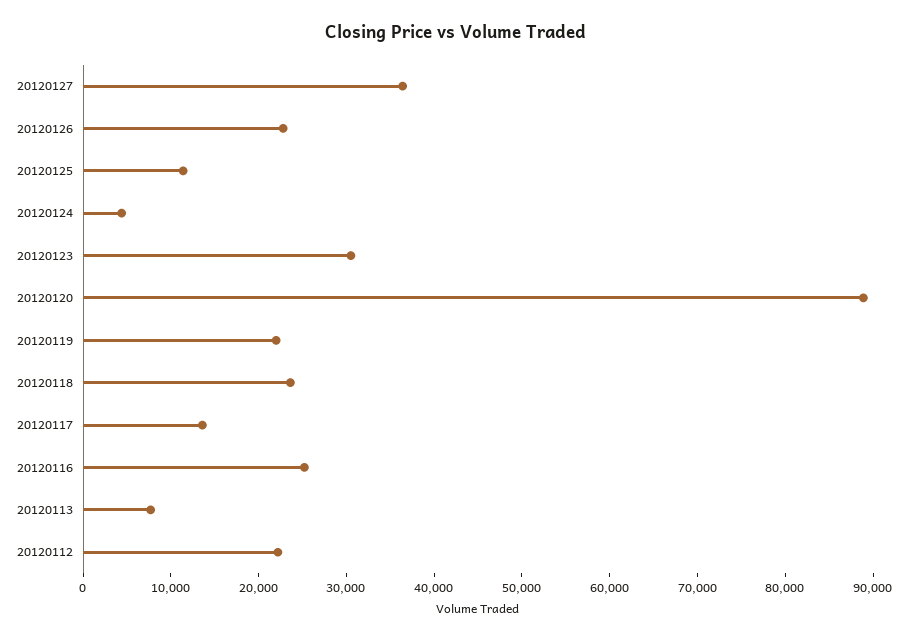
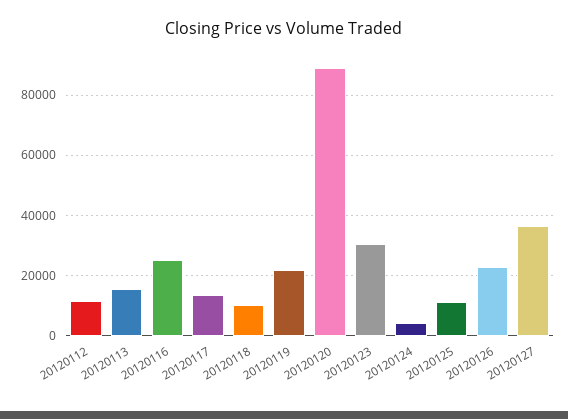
  {
    "20120127": 36000,
    "20120126": 22000,
    "20120125": 12000,
    "20120124": 4000,
    "20120123": 30000,
    "20120120": 88000,
    "20120119": 22000,
-   "20120118": 24000,
+   "20120118": 10000,
    "20120117": 14000,
    "20120116": 26000,
-   "20120113": 8000,
+   "20120113": 16000,
-   "20120112": 22000
+   "20120112": 12000
  }

